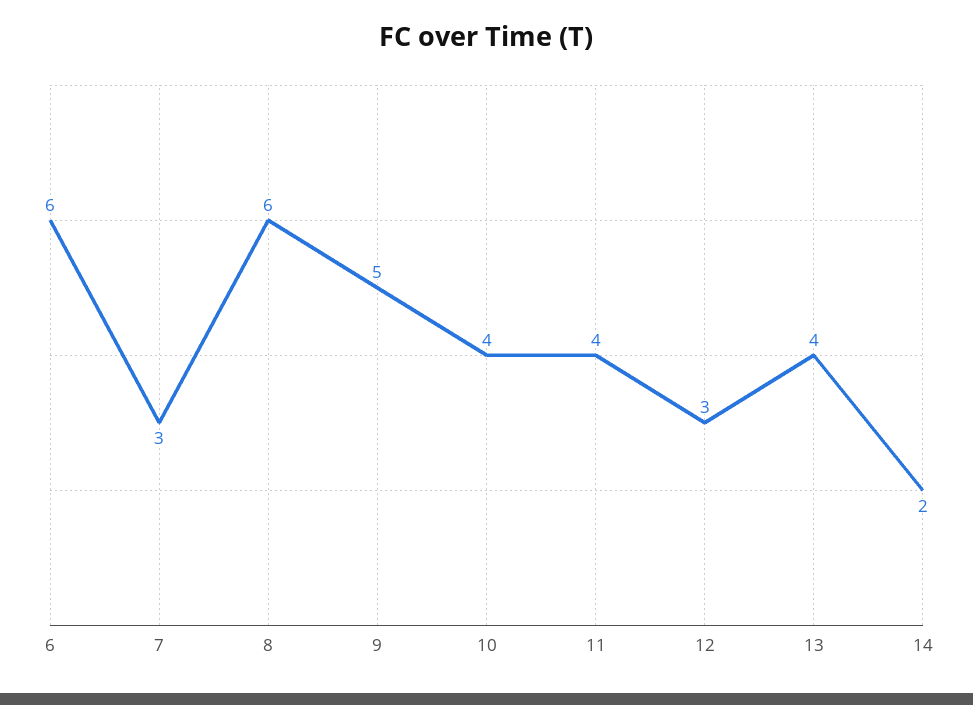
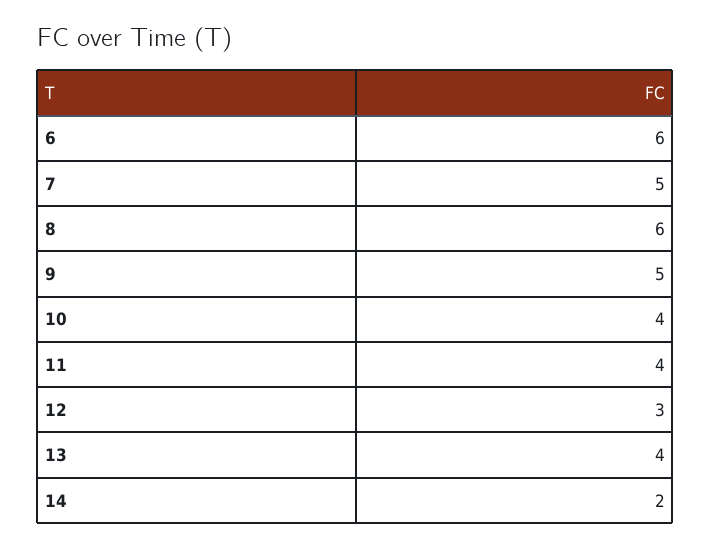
  {
    "6": 6,
-   "7": 3,
+   "7": 5,
    "8": 6,
    "9": 5,
    "10": 4,
    "11": 4,
    "12": 3,
    "13": 4,
    "14": 2
  }

